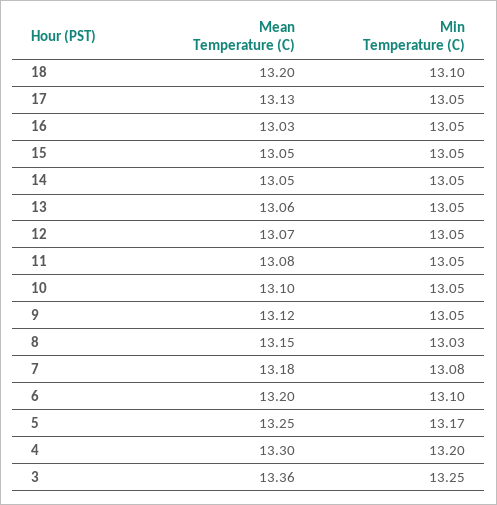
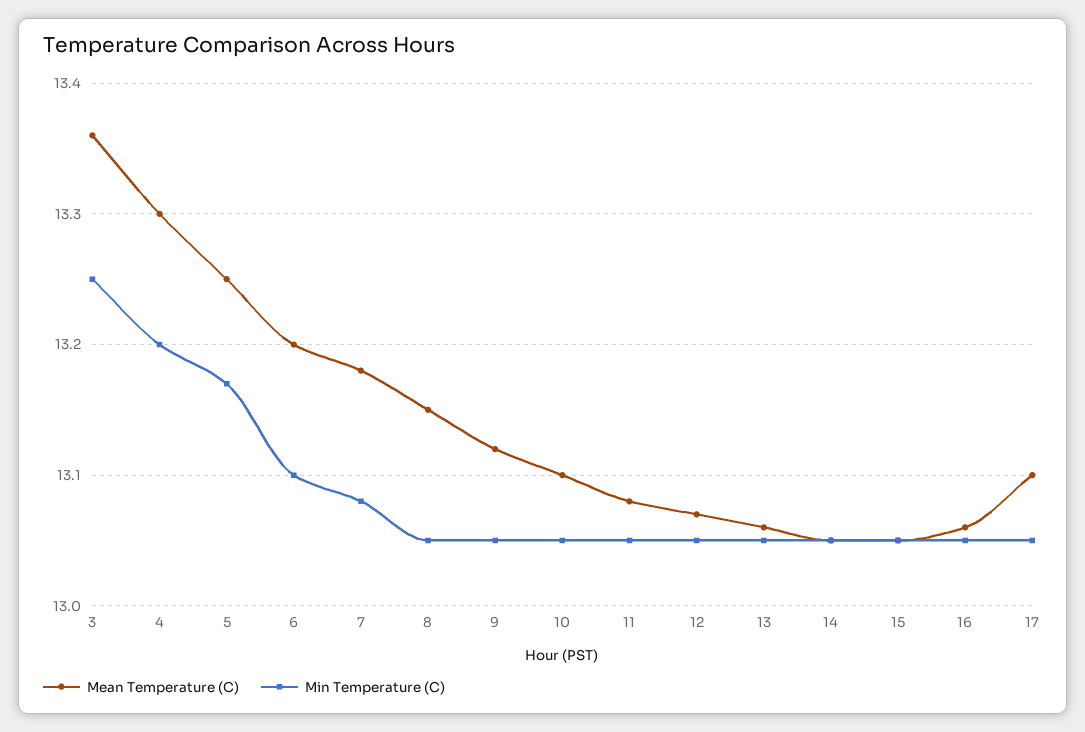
  {
    "Mean Temperature (C)": {
-     "18": 13.2,
-     "17": 13.13,
+     "17": 13.1,
-     "16": 13.03,
+     "16": 13.06,
      "15": 13.05,
      "14": 13.05,
      "13": 13.06,
      "12": 13.07,
      "11": 13.08,
      "10": 13.1,
      "9": 13.12,
      "8": 13.15,
      "7": 13.18,
      "6": 13.2,
      "5": 13.25,
      "4": 13.3,
      "3": 13.36
    },
    "Min Temperature (C)": {
-     "18": 13.1,
      "17": 13.05,
      "16": 13.05,
      "15": 13.05,
      "14": 13.05,
      "13": 13.05,
      "12": 13.05,
      "11": 13.05,
      "10": 13.05,
      "9": 13.05,
-     "8": 13.03,
+     "8": 13.05,
      "7": 13.08,
      "6": 13.1,
      "5": 13.17,
      "4": 13.2,
      "3": 13.25
    }
  }

